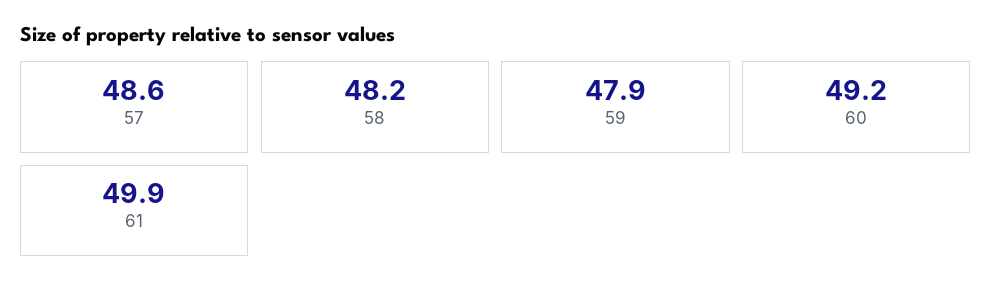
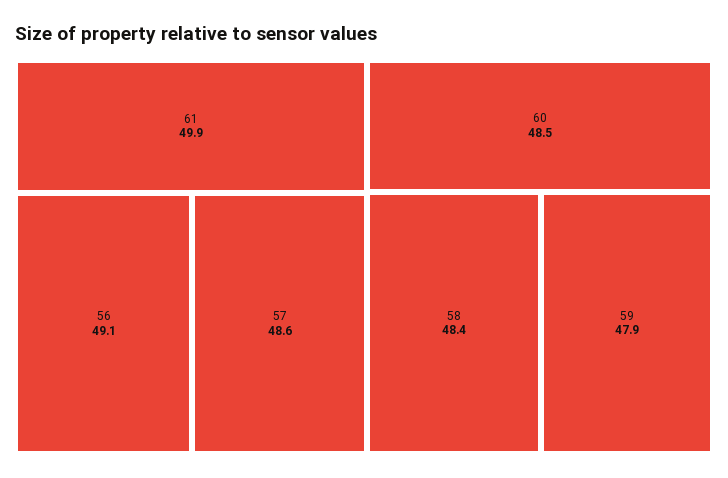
  {
    "57": 48.6,
-   "58": 48.2,
+   "58": 48.4,
    "59": 47.9,
-   "60": 49.2,
+   "60": 48.5,
-   "61": 49.9
+   "61": 49.9,
+   "56": 49.1
  }

